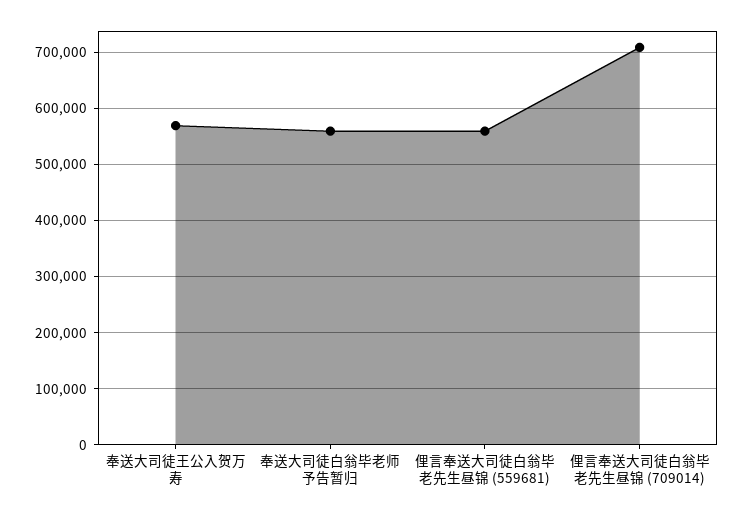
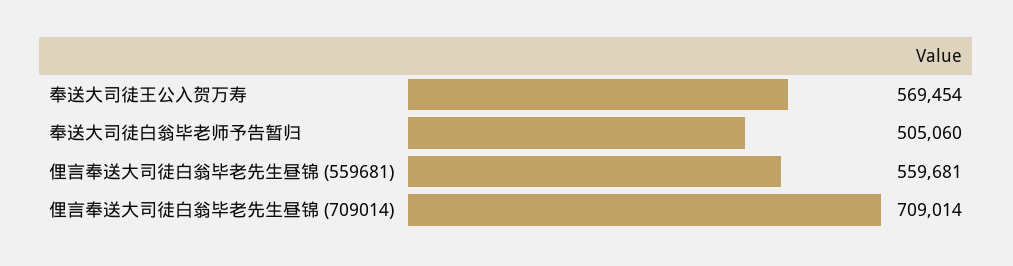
  {
    "奉送大司徒王公入贺万寿": 569454,
-   "奉送大司徒白翁毕老师予告暂归": 560000,
+   "奉送大司徒白翁毕老师予告暂归": 505060,
    "俚言奉送大司徒白翁毕老先生昼锦 (559681)": 559681,
    "俚言奉送大司徒白翁毕老先生昼锦 (709014)": 709014
  }

